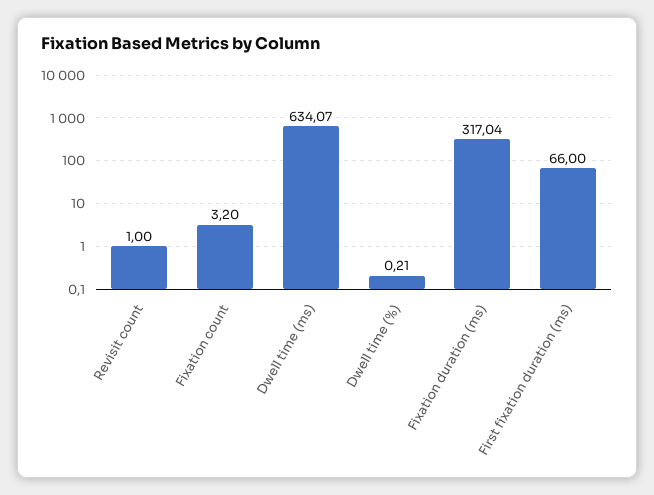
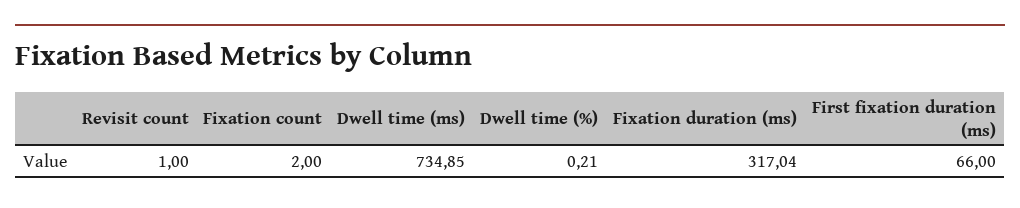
  {
    "Revisit count": 1,
-   "Fixation count": 3.2,
+   "Fixation count": 2,
-   "Dwell time (ms)": 634.07,
+   "Dwell time (ms)": 734.85,
    "Dwell time (%)": 0.21,
    "Fixation duration (ms)": 317.04,
    "First fixation duration (ms)": 66
  }

